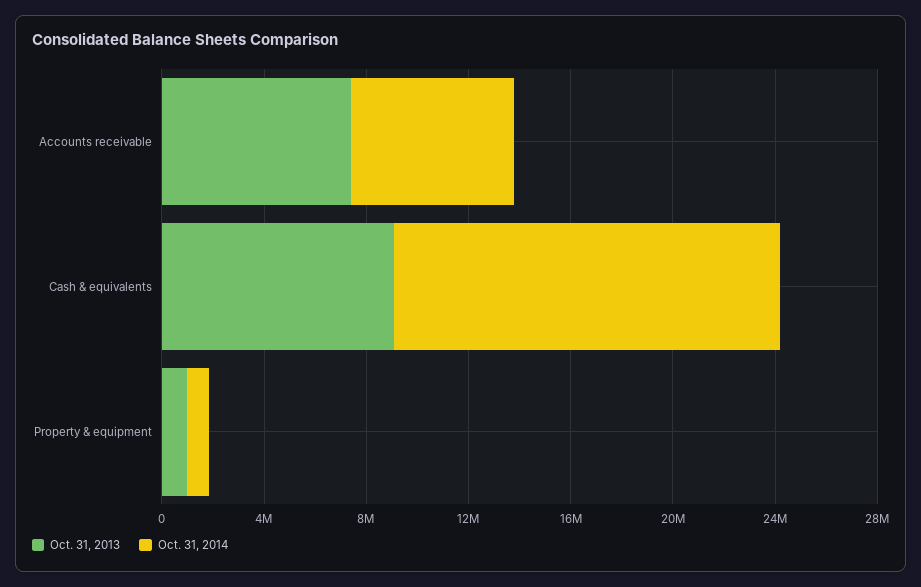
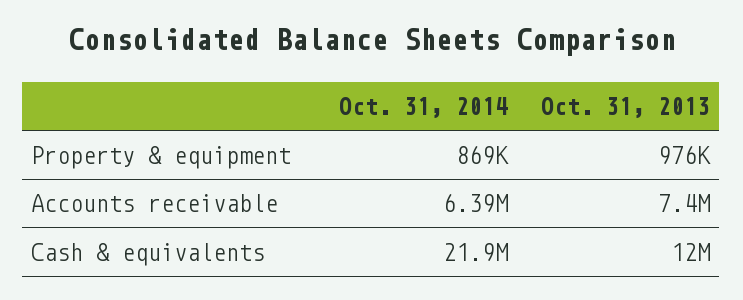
  {
    "Oct. 31, 2013": {
      "Accounts receivable": 7400000,
-     "Cash & equivalents": 9000000,
+     "Cash & equivalents": 12000000,
      "Property & equipment": 976000
    },
    "Oct. 31, 2014": {
      "Accounts receivable": 6390000,
-     "Cash & equivalents": 15000000,
+     "Cash & equivalents": 21900000,
      "Property & equipment": 869000
    }
  }

